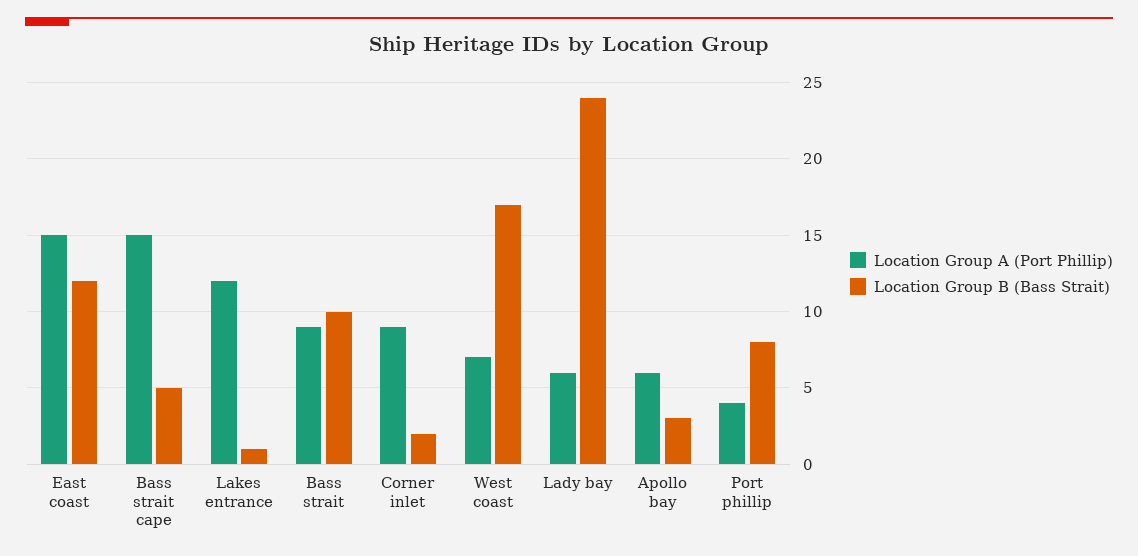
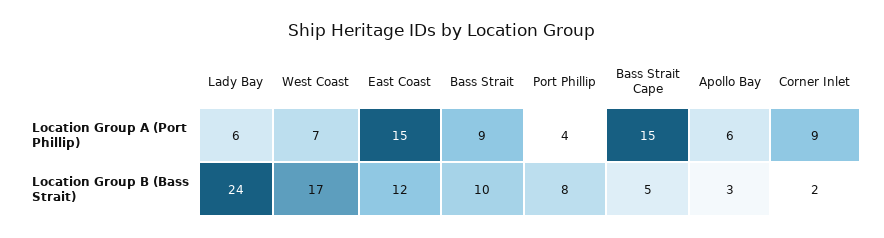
  {
    "Location Group A (Port Phillip)": {
      "East coast": 15,
      "Bass strait cape": 15,
-     "Lakes entrance": 12,
      "Bass strait": 9,
      "Corner inlet": 9,
      "West coast": 7,
      "Lady bay": 6,
      "Apollo bay": 6,
      "Port phillip": 4
    },
    "Location Group B (Bass Strait)": {
      "East coast": 12,
      "Bass strait cape": 5,
-     "Lakes entrance": 1,
      "Bass strait": 10,
      "Corner inlet": 2,
      "West coast": 17,
      "Lady bay": 24,
      "Apollo bay": 3,
      "Port phillip": 8
    }
  }

